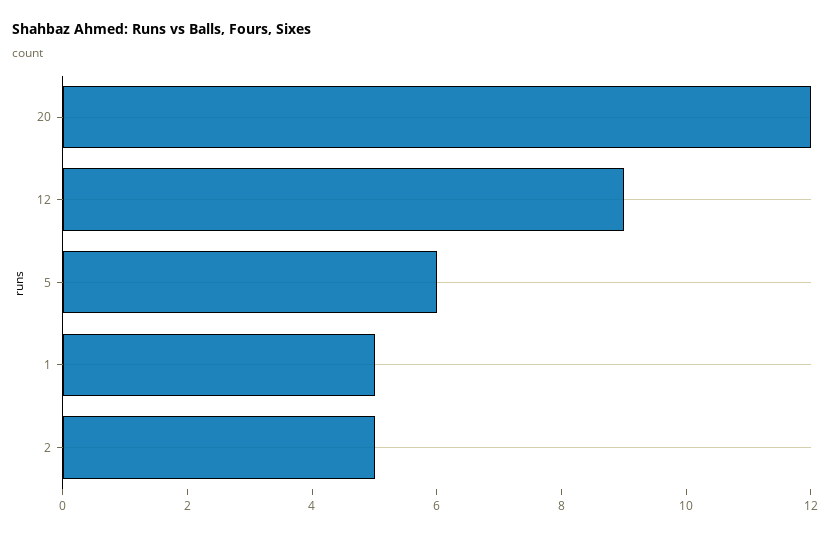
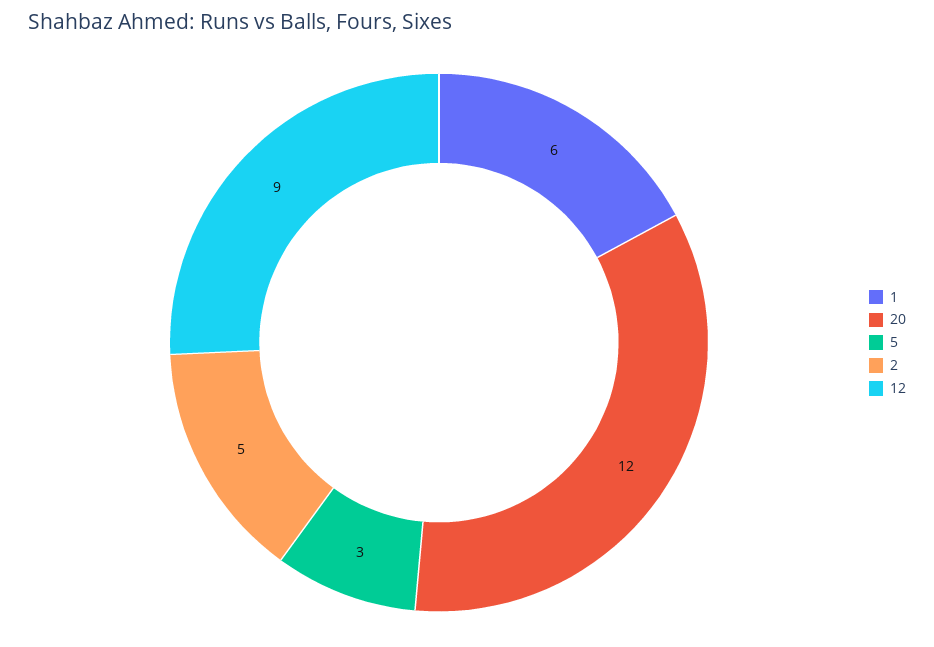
  {
    "20": 12,
    "12": 9,
-   "5": 6,
+   "5": 3,
-   "1": 5,
+   "1": 6,
    "2": 5
  }

